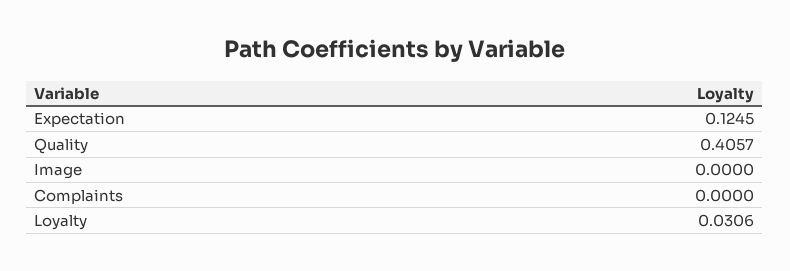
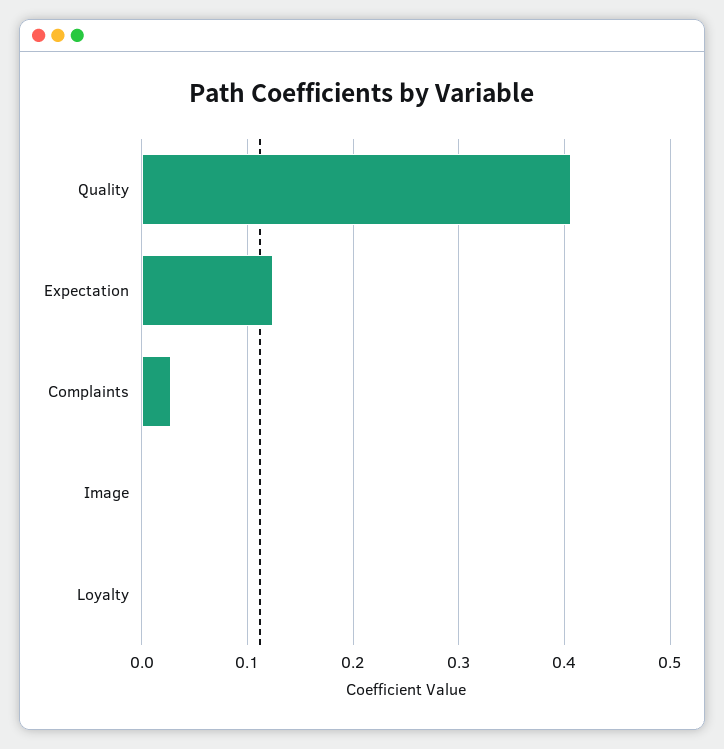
  {
    "Expectation": 0.1245,
    "Quality": 0.4057,
    "Image": 0,
-   "Complaints": 0,
+   "Complaints": 0.03,
-   "Loyalty": 0.0306
+   "Loyalty": 0
  }

